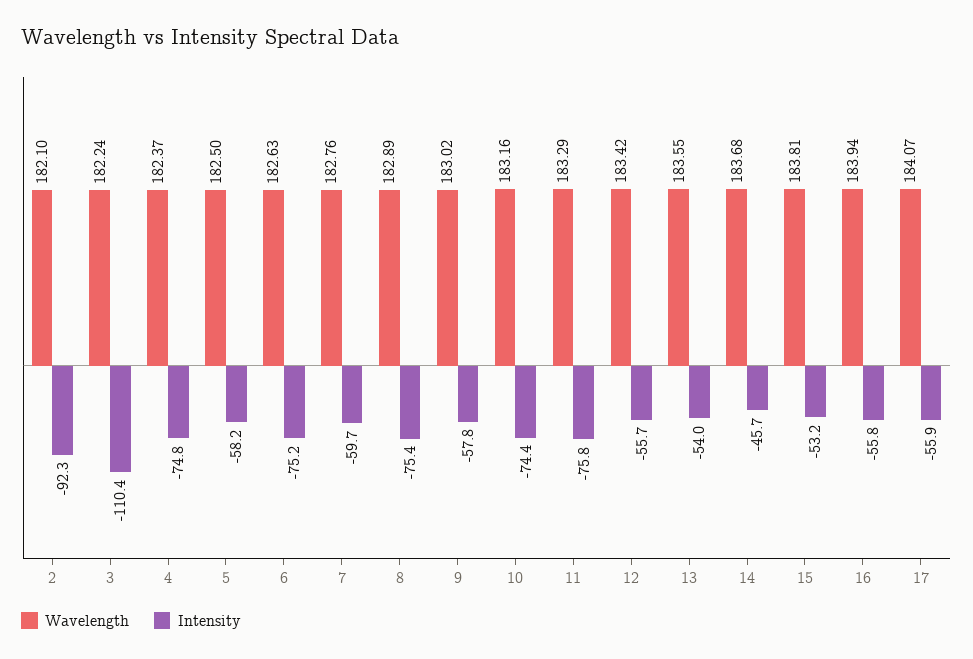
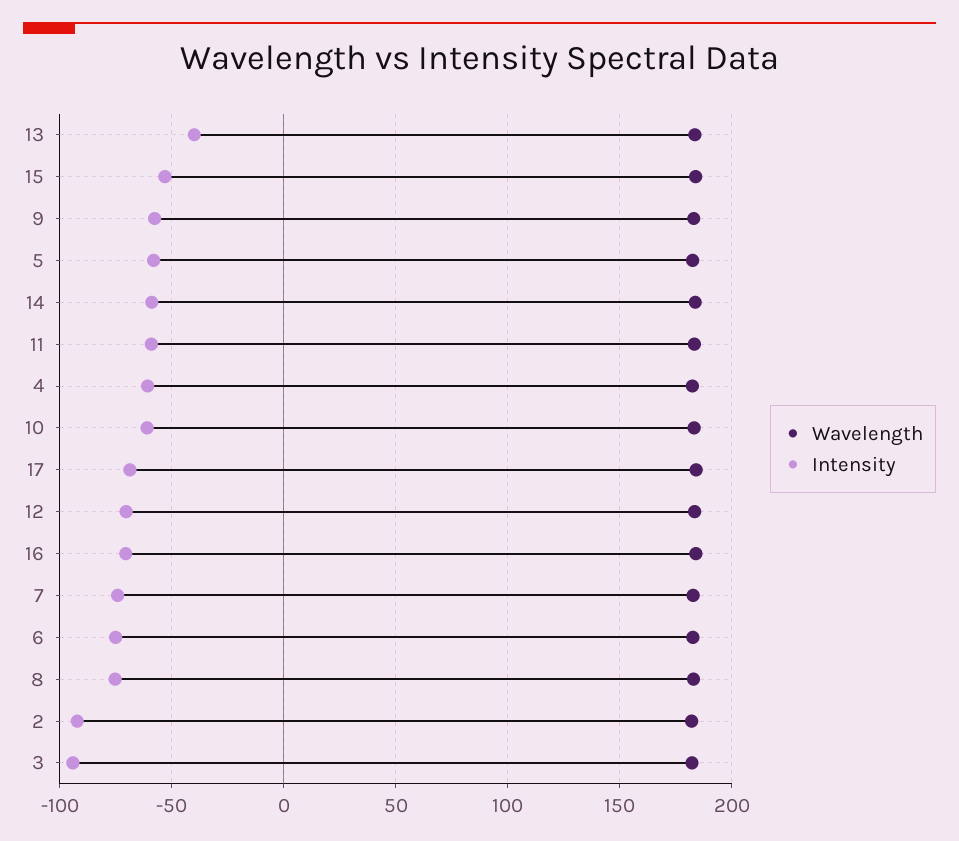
  {
    "Wavelength": {
      "2": 182.1,
      "3": 182.24,
      "4": 182.37,
      "5": 182.5,
      "6": 182.63,
      "7": 182.76,
      "8": 182.89,
      "9": 183.02,
      "10": 183.16,
      "11": 183.29,
      "12": 183.42,
      "13": 183.55,
      "14": 183.68,
      "15": 183.81,
      "16": 183.94,
      "17": 184.07
    },
    "Intensity": {
      "2": -92.3,
-     "3": -110.4,
+     "3": -95,
-     "4": -74.8,
+     "4": -60,
      "5": -58.2,
      "6": -75.2,
-     "7": -59.7,
+     "7": -75,
      "8": -75.4,
      "9": -57.8,
-     "10": -74.4,
+     "10": -60,
-     "11": -75.8,
+     "11": -60,
-     "12": -55.7,
+     "12": -70,
-     "13": -54,
+     "13": -40,
-     "14": -45.7,
+     "14": -60,
      "15": -53.2,
-     "16": -55.8,
+     "16": -70,
-     "17": -55.9
+     "17": -70
    }
  }

